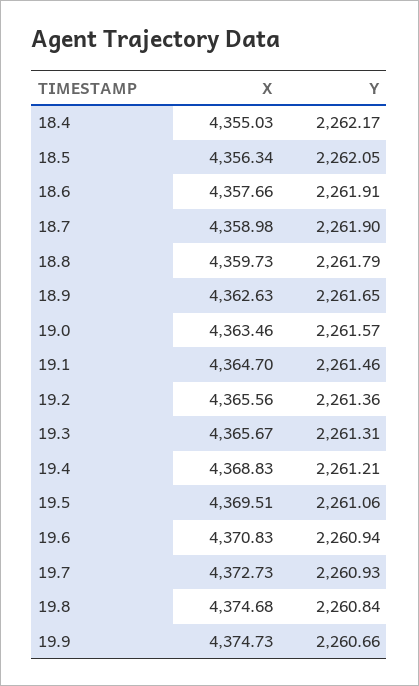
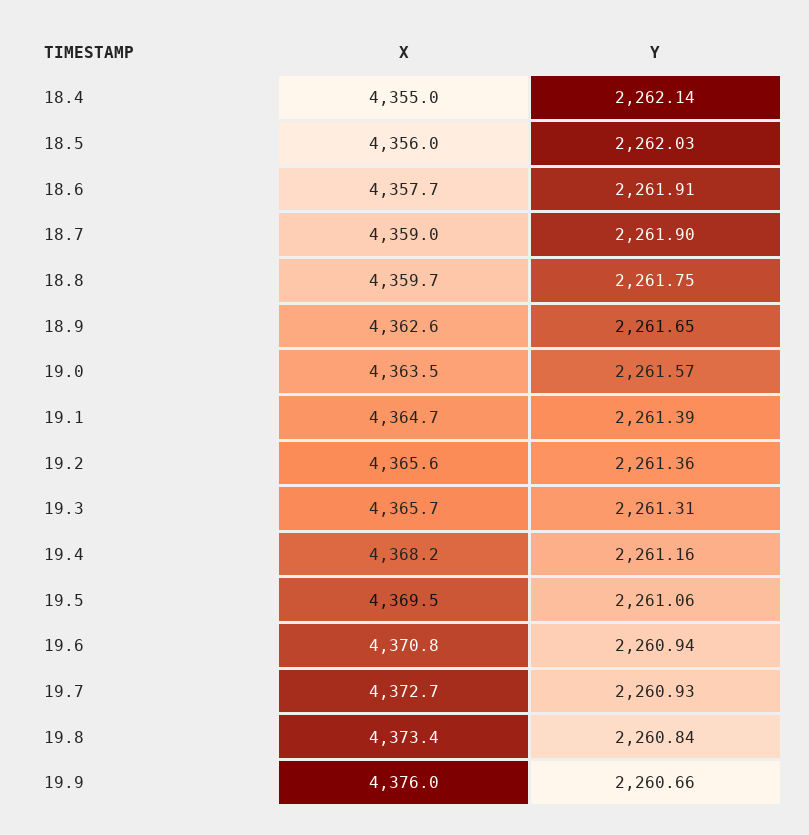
  {
    "X": {
      "18.4": 4355.03,
-     "18.5": 4356.34,
+     "18.5": 4356,
      "18.6": 4357.66,
      "18.7": 4358.98,
      "18.8": 4359.73,
      "18.9": 4362.63,
      "19.0": 4363.46,
      "19.1": 4364.7,
      "19.2": 4365.56,
      "19.3": 4365.67,
-     "19.4": 4368.83,
+     "19.4": 4368.2,
      "19.5": 4369.51,
      "19.6": 4370.83,
      "19.7": 4372.73,
-     "19.8": 4374.68,
+     "19.8": 4373.4,
-     "19.9": 4374.73
+     "19.9": 4376
    },
    "Y": {
-     "18.4": 2262.17,
+     "18.4": 2262.14,
-     "18.5": 2262.05,
+     "18.5": 2262.03,
      "18.6": 2261.91,
      "18.7": 2261.9,
-     "18.8": 2261.79,
+     "18.8": 2261.75,
      "18.9": 2261.65,
      "19.0": 2261.57,
-     "19.1": 2261.46,
+     "19.1": 2261.39,
      "19.2": 2261.36,
      "19.3": 2261.31,
-     "19.4": 2261.21,
+     "19.4": 2261.16,
      "19.5": 2261.06,
      "19.6": 2260.94,
      "19.7": 2260.93,
      "19.8": 2260.84,
      "19.9": 2260.66
    }
  }

